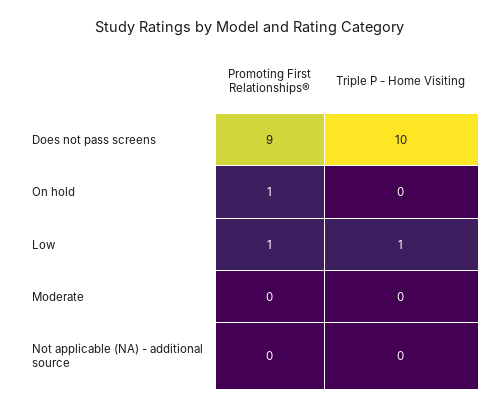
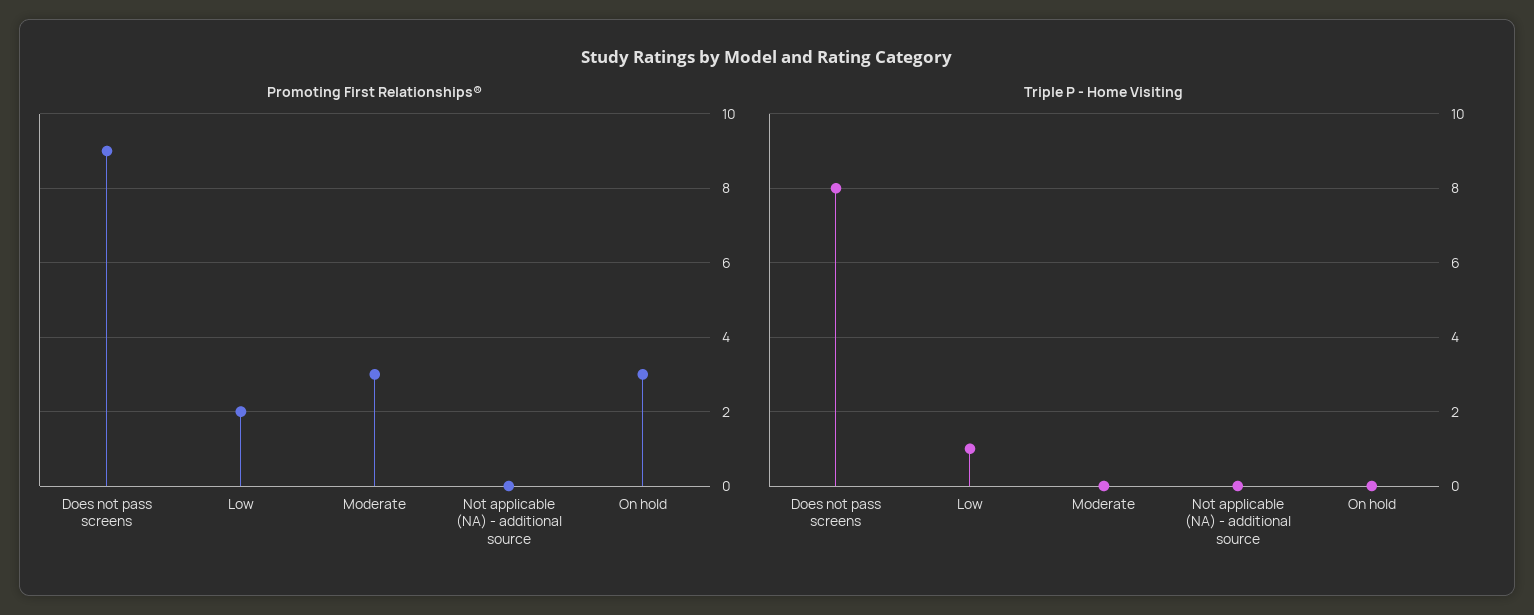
  {
    "Promoting First Relationships®": {
      "Does not pass screens": 9,
-     "On hold": 1,
+     "On hold": 3,
-     "Low": 1,
+     "Low": 2,
-     "Moderate": 0,
+     "Moderate": 3,
      "Not applicable (NA) - additional source": 0
    },
    "Triple P - Home Visiting": {
-     "Does not pass screens": 10,
+     "Does not pass screens": 8,
      "On hold": 0,
      "Low": 1,
      "Moderate": 0,
      "Not applicable (NA) - additional source": 0
    }
  }

